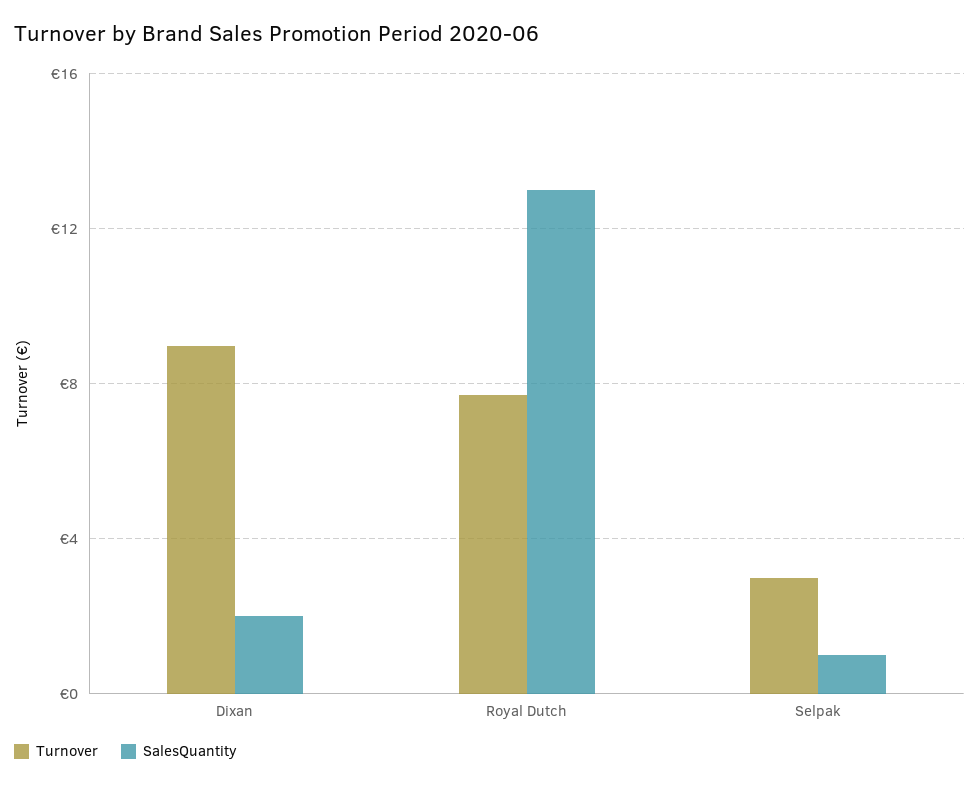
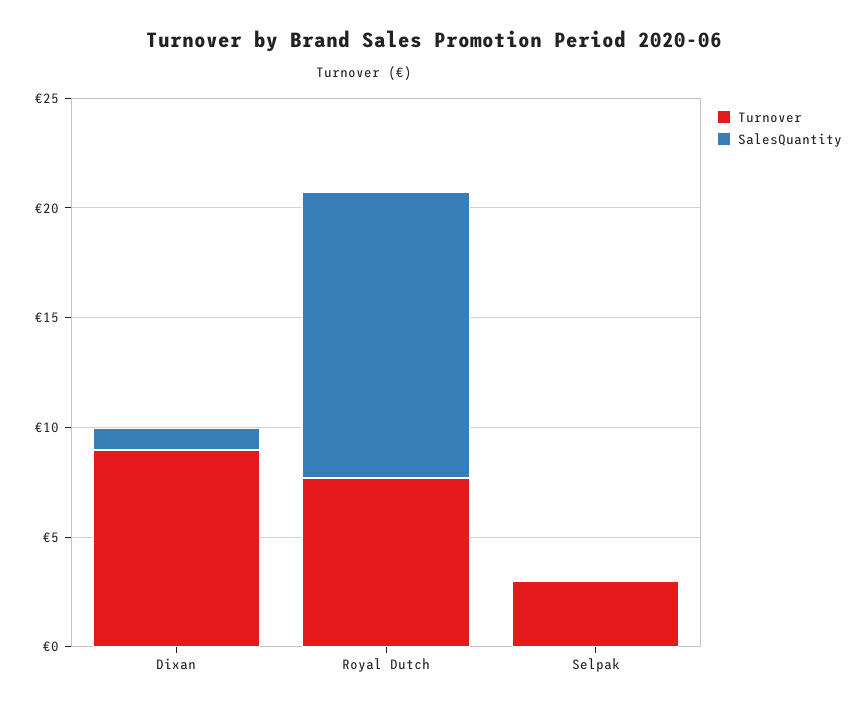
  {
    "Turnover": {
      "Dixan": 9,
      "Royal Dutch": 7.5,
      "Selpak": 3
    },
    "SalesQuantity": {
-     "Dixan": 2,
+     "Dixan": 1,
      "Royal Dutch": 13,
-     "Selpak": 1
+     "Selpak": 0
    }
  }

